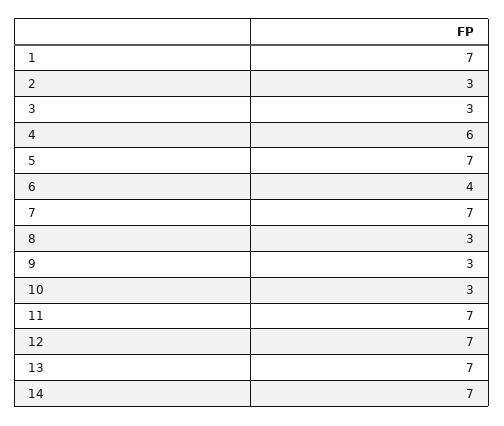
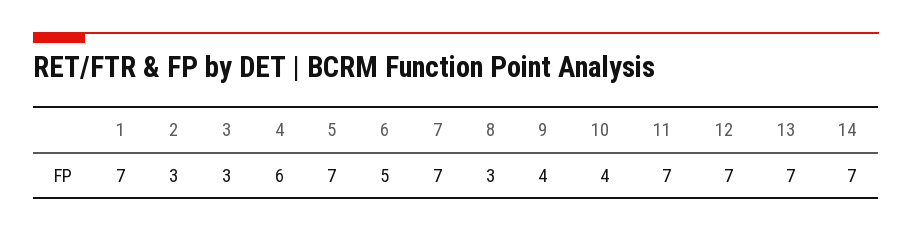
  {
    "1": 7,
    "2": 3,
    "3": 3,
    "4": 6,
    "5": 7,
-   "6": 4,
+   "6": 5,
    "7": 7,
    "8": 3,
-   "9": 3,
+   "9": 4,
-   "10": 3,
+   "10": 4,
    "11": 7,
    "12": 7,
    "13": 7,
    "14": 7
  }

